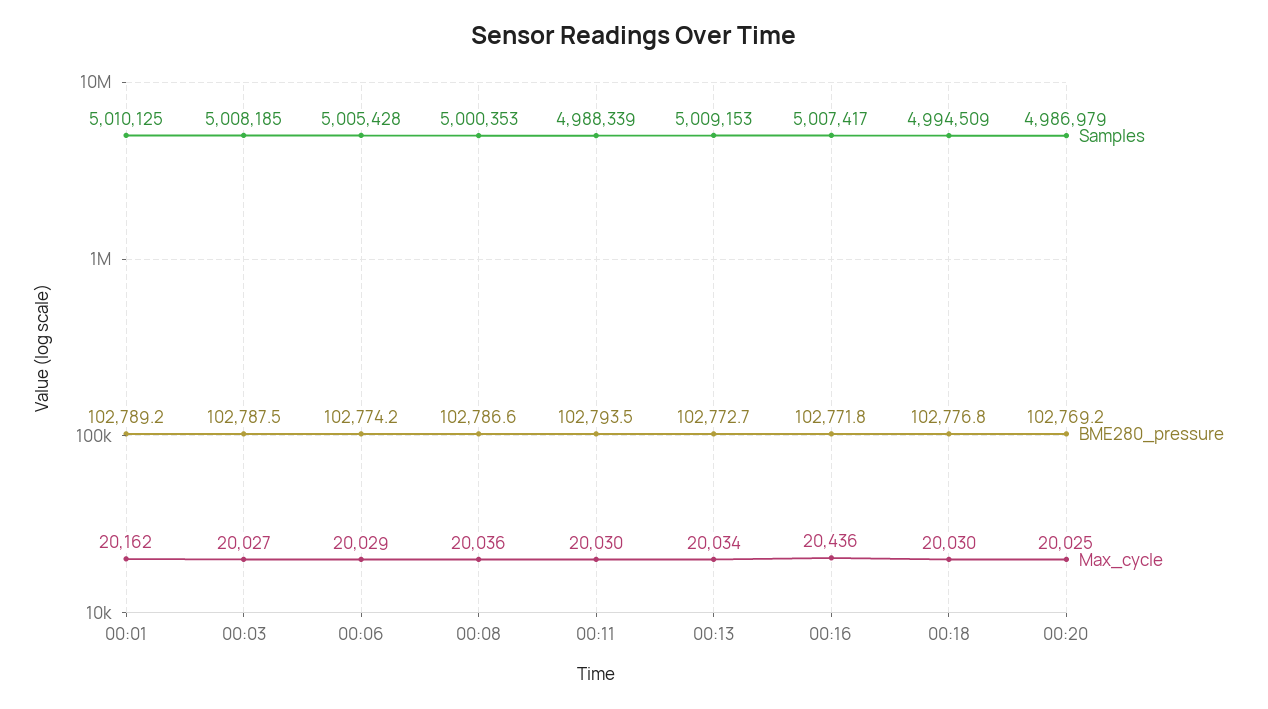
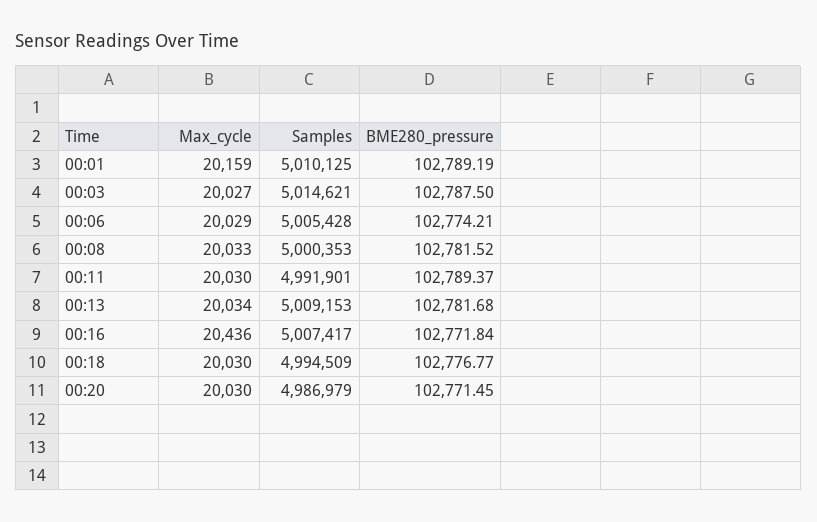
  {
    "Samples": {
      "00:01": 5010125,
-     "00:03": 5008185,
+     "00:03": 5014621,
      "00:06": 5005428,
      "00:08": 5000353,
-     "00:11": 4988339,
+     "00:11": 4991901,
      "00:13": 5009153,
      "00:16": 5007417,
      "00:18": 4994509,
      "00:20": 4986979
    },
    "BME280_pressure": {
      "00:01": 102789.19,
      "00:03": 102787.5,
      "00:06": 102774.21,
-     "00:08": 102786.6,
+     "00:08": 102781.52,
-     "00:11": 102793.5,
+     "00:11": 102789.37,
-     "00:13": 102772.7,
+     "00:13": 102781.68,
      "00:16": 102771.84,
      "00:18": 102776.77,
-     "00:20": 102769.2
+     "00:20": 102771.45
    },
    "Max_cycle": {
-     "00:01": 20162,
+     "00:01": 20159,
      "00:03": 20027,
      "00:06": 20029,
-     "00:08": 20036,
+     "00:08": 20033,
      "00:11": 20030,
      "00:13": 20034,
      "00:16": 20436,
      "00:18": 20030,
-     "00:20": 20025
+     "00:20": 20030
    }
  }

